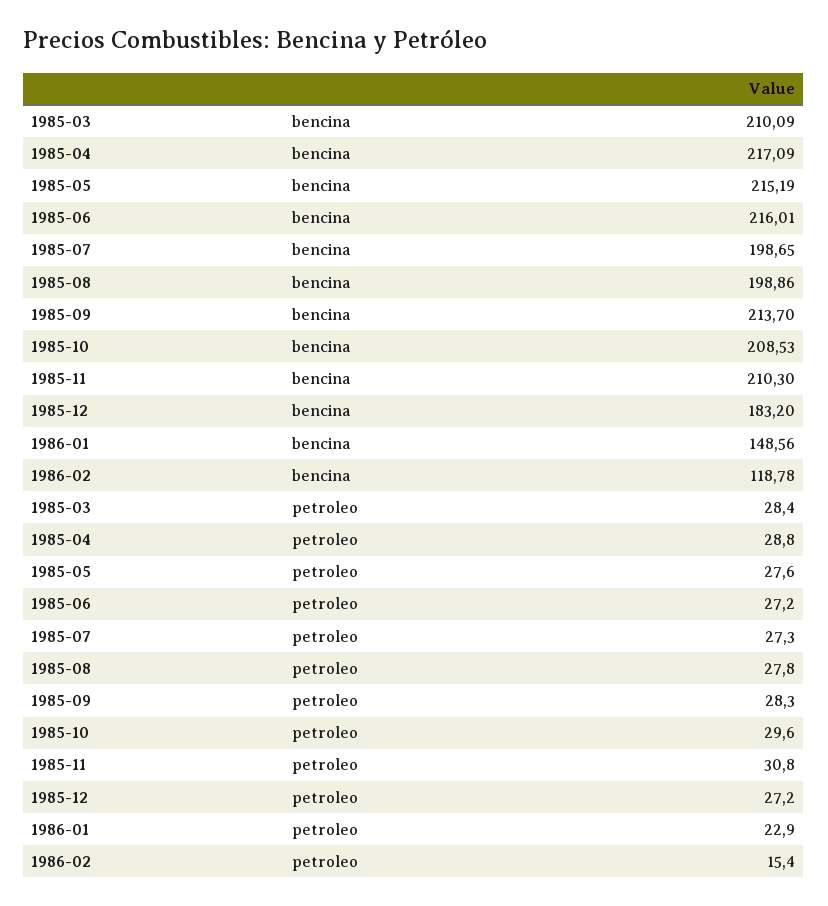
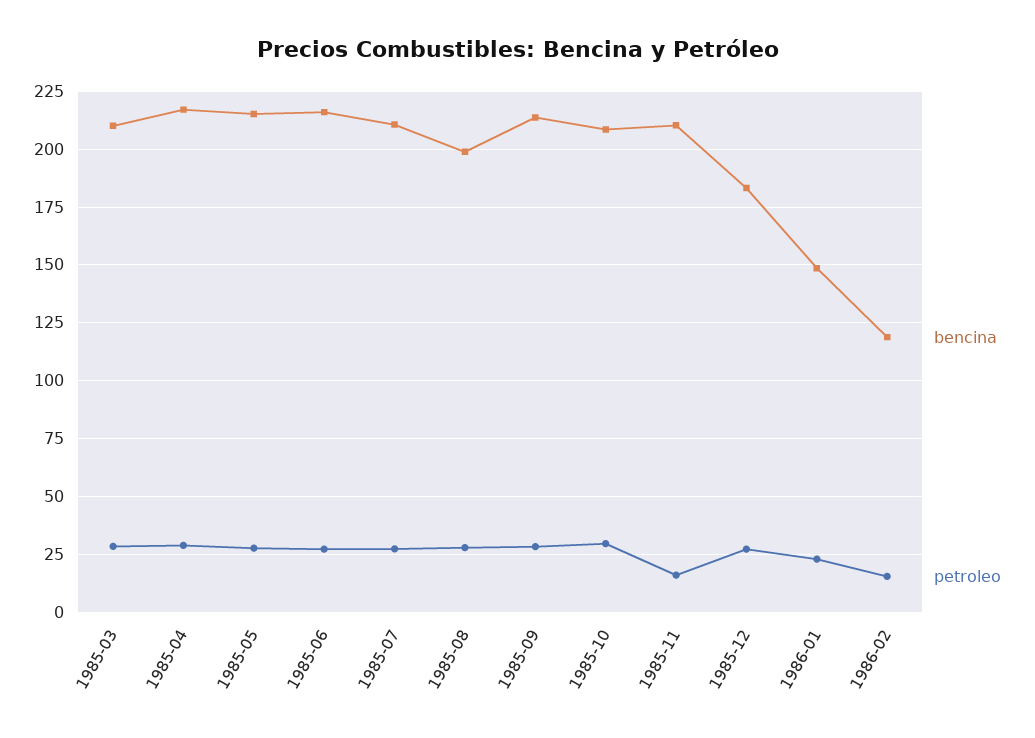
  {
    "bencina": {
      "1985-03": 210.09,
      "1985-04": 217.09,
      "1985-05": 215.19,
      "1985-06": 216.01,
-     "1985-07": 198.65,
+     "1985-07": 210,
      "1985-08": 198.86,
      "1985-09": 213.7,
      "1985-10": 208.53,
      "1985-11": 210.3,
      "1985-12": 183.2,
      "1986-01": 148.56,
      "1986-02": 118.78
    },
    "petroleo": {
      "1985-03": 28.4,
      "1985-04": 28.8,
      "1985-05": 27.6,
      "1985-06": 27.2,
      "1985-07": 27.3,
      "1985-08": 27.8,
      "1985-09": 28.3,
      "1985-10": 29.6,
-     "1985-11": 30.8,
+     "1985-11": 15,
      "1985-12": 27.2,
      "1986-01": 22.9,
      "1986-02": 15.4
    }
  }

